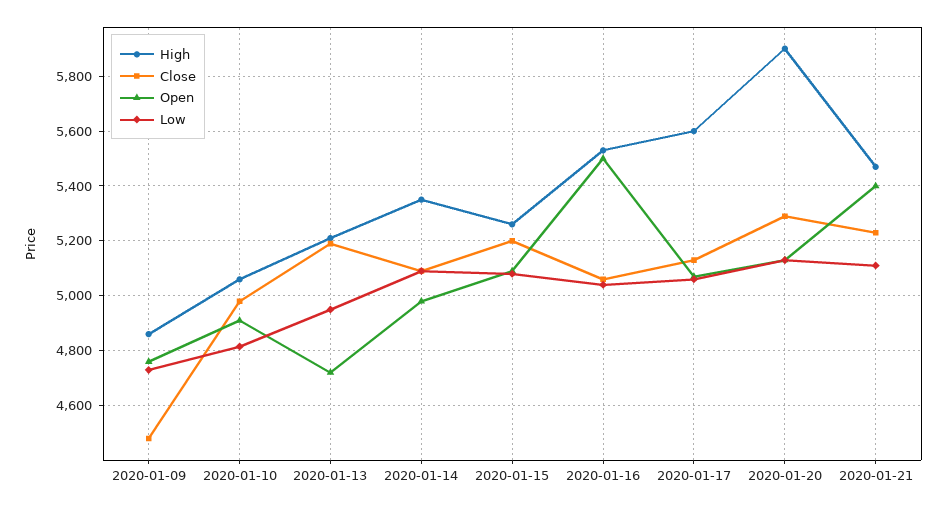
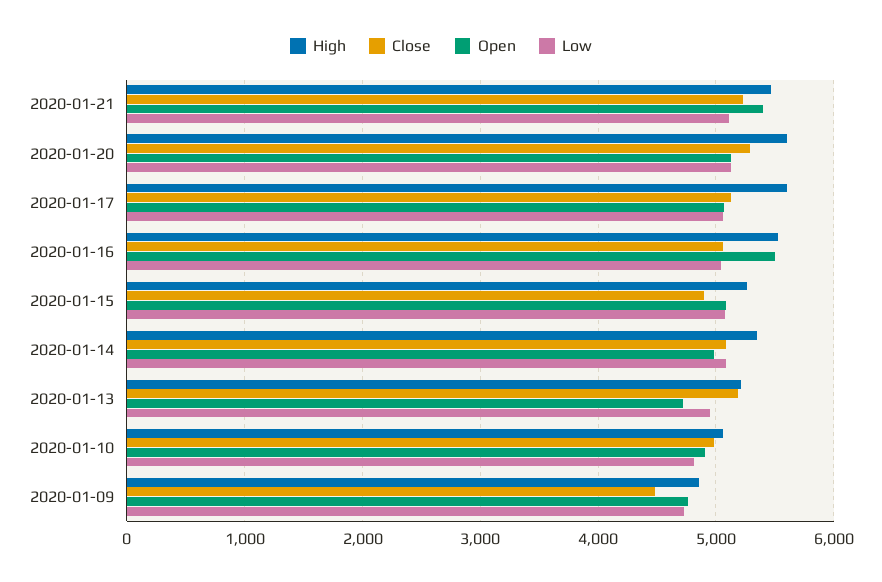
  {
    "High": {
      "2020-01-09": 4850,
      "2020-01-10": 5050,
      "2020-01-13": 5200,
      "2020-01-14": 5350,
      "2020-01-15": 5250,
      "2020-01-16": 5525,
      "2020-01-17": 5600,
-     "2020-01-20": 5900,
+     "2020-01-20": 5600,
      "2020-01-21": 5475
    },
    "Close": {
      "2020-01-09": 4475,
      "2020-01-10": 4975,
      "2020-01-13": 5200,
      "2020-01-14": 5100,
-     "2020-01-15": 5200,
+     "2020-01-15": 4900,
      "2020-01-16": 5050,
      "2020-01-17": 5125,
      "2020-01-20": 5300,
      "2020-01-21": 5225
    },
    "Open": {
      "2020-01-09": 4750,
      "2020-01-10": 4900,
      "2020-01-13": 4725,
      "2020-01-14": 4975,
      "2020-01-15": 5100,
      "2020-01-16": 5500,
      "2020-01-17": 5075,
      "2020-01-20": 5125,
      "2020-01-21": 5400
    },
    "Low": {
      "2020-01-09": 4725,
      "2020-01-10": 4825,
      "2020-01-13": 4950,
      "2020-01-14": 5100,
      "2020-01-15": 5075,
      "2020-01-16": 5050,
      "2020-01-17": 5050,
      "2020-01-20": 5125,
      "2020-01-21": 5100
    }
  }

